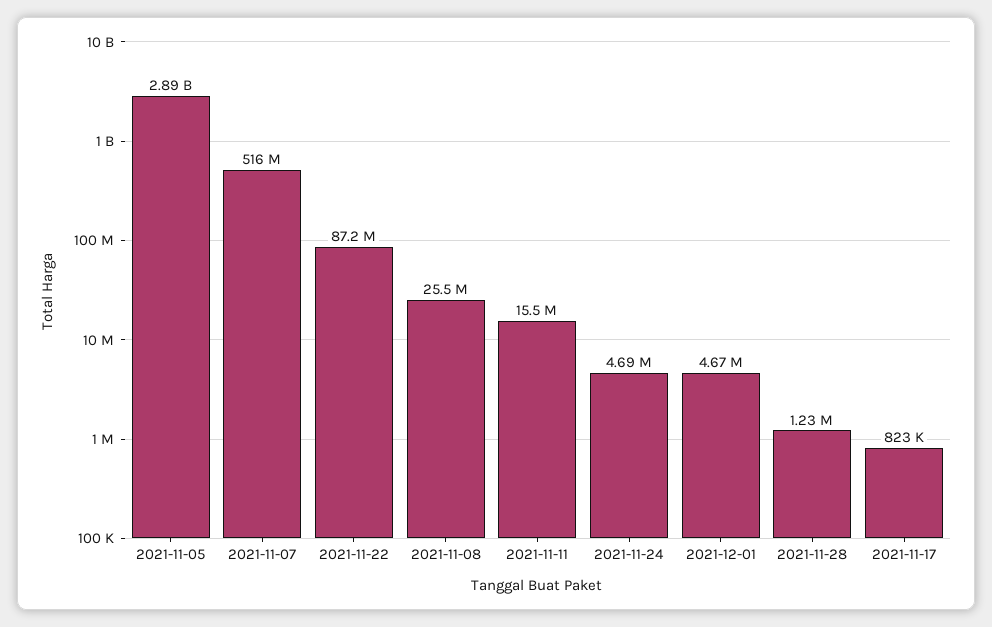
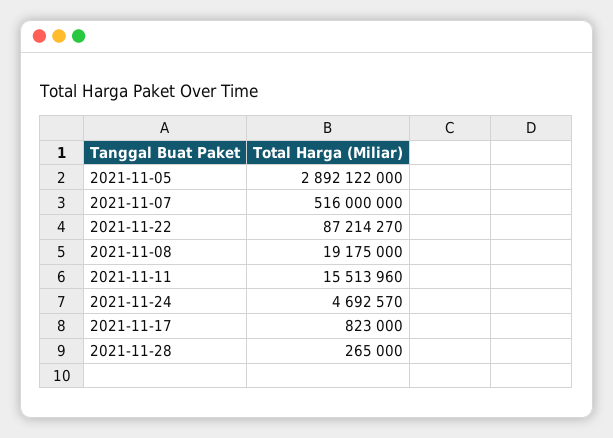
  {
    "2021-11-05": 2892122000,
    "2021-11-07": 516000000,
    "2021-11-22": 87214270,
-   "2021-11-08": 25500000,
+   "2021-11-08": 19175000,
    "2021-11-11": 15513960,
    "2021-11-24": 4692570,
-   "2021-12-01": 4670000,
-   "2021-11-28": 1230000,
+   "2021-11-28": 265000,
    "2021-11-17": 823000
  }

